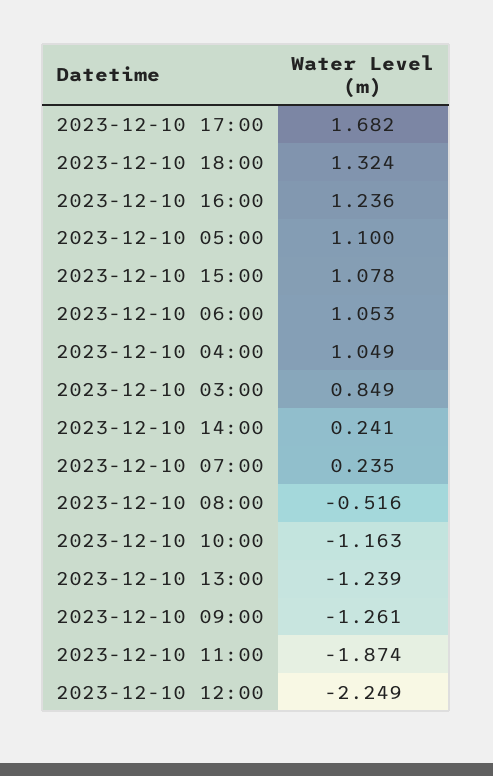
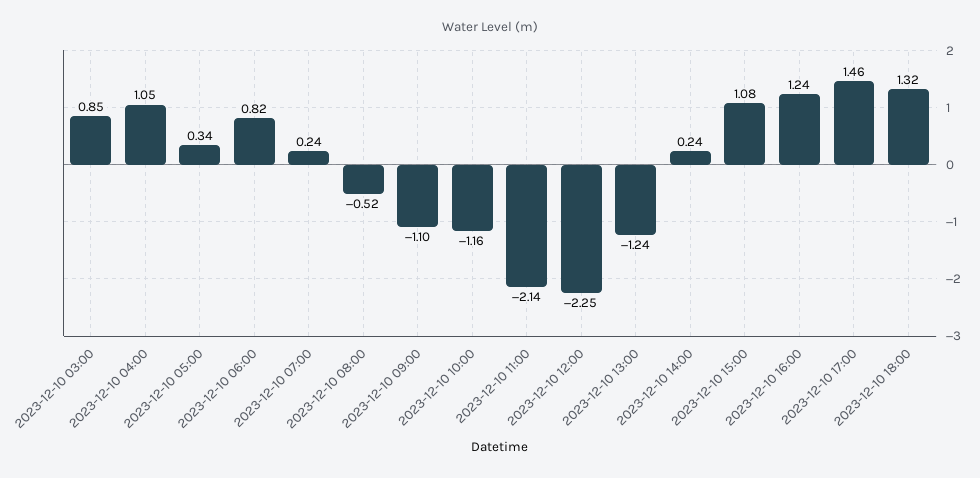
  {
-   "2023-12-10 17:00": 1.682,
+   "2023-12-10 17:00": 1.46,
    "2023-12-10 18:00": 1.324,
    "2023-12-10 16:00": 1.236,
-   "2023-12-10 05:00": 1.1,
+   "2023-12-10 05:00": 0.34,
    "2023-12-10 15:00": 1.078,
-   "2023-12-10 06:00": 1.053,
+   "2023-12-10 06:00": 0.82,
    "2023-12-10 04:00": 1.049,
    "2023-12-10 03:00": 0.849,
    "2023-12-10 14:00": 0.241,
    "2023-12-10 07:00": 0.235,
    "2023-12-10 08:00": -0.516,
    "2023-12-10 10:00": -1.163,
    "2023-12-10 13:00": -1.239,
-   "2023-12-10 09:00": -1.261,
+   "2023-12-10 09:00": -1.1,
-   "2023-12-10 11:00": -1.874,
+   "2023-12-10 11:00": -2.14,
    "2023-12-10 12:00": -2.249
  }

